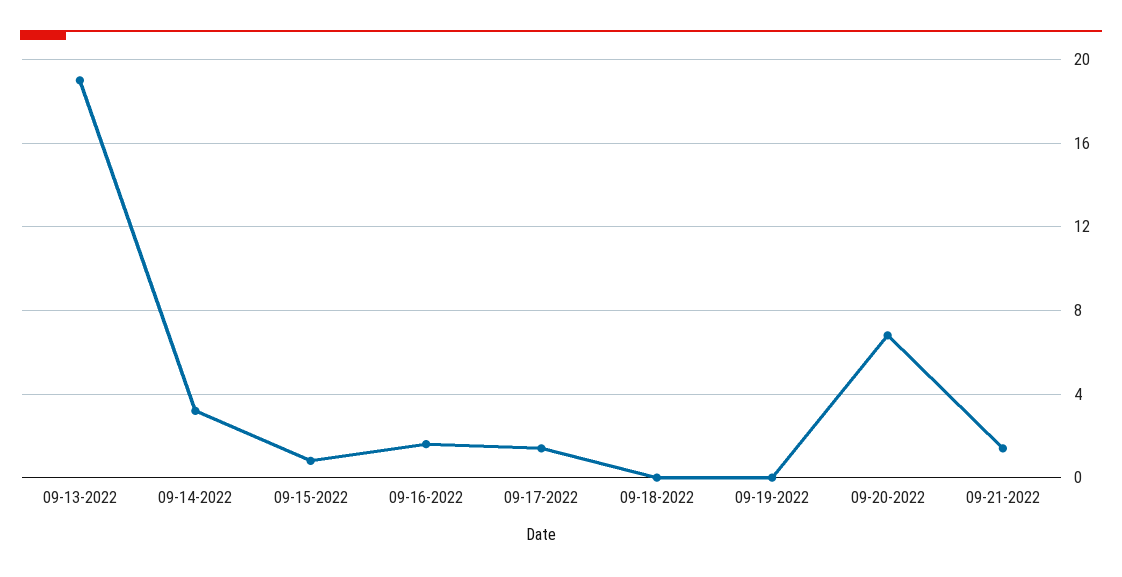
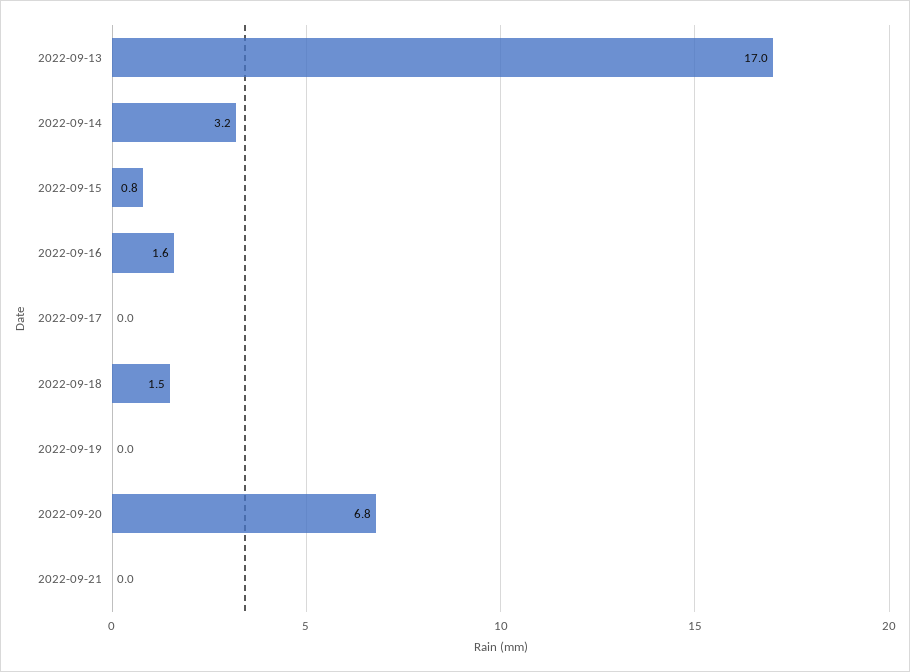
  {
-   "09-13-2022": 19,
+   "09-13-2022": 17,
    "09-14-2022": 3.2,
    "09-15-2022": 0.8,
    "09-16-2022": 1.6,
-   "09-17-2022": 1.5,
+   "09-17-2022": 0,
-   "09-18-2022": 0,
+   "09-18-2022": 1.5,
    "09-19-2022": 0,
    "09-20-2022": 6.8,
-   "09-21-2022": 1.5
+   "09-21-2022": 0
  }

